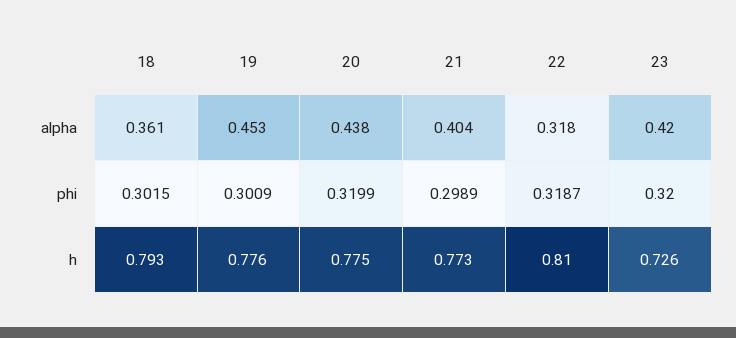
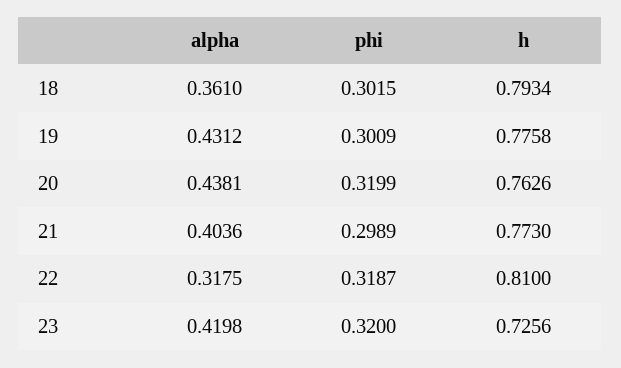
  {
    "18": {
      "alpha": 0.361,
      "phi": 0.3015,
      "h": 0.7934
    },
    "19": {
-     "alpha": 0.453,
+     "alpha": 0.4312,
      "phi": 0.3009,
      "h": 0.7758
    },
    "20": {
      "alpha": 0.4381,
      "phi": 0.3199,
-     "h": 0.775
+     "h": 0.7626
    },
    "21": {
      "alpha": 0.4036,
      "phi": 0.2989,
      "h": 0.773
    },
    "22": {
      "alpha": 0.3175,
      "phi": 0.3187,
      "h": 0.81
    },
    "23": {
      "alpha": 0.4198,
      "phi": 0.32,
      "h": 0.7256
    }
  }

